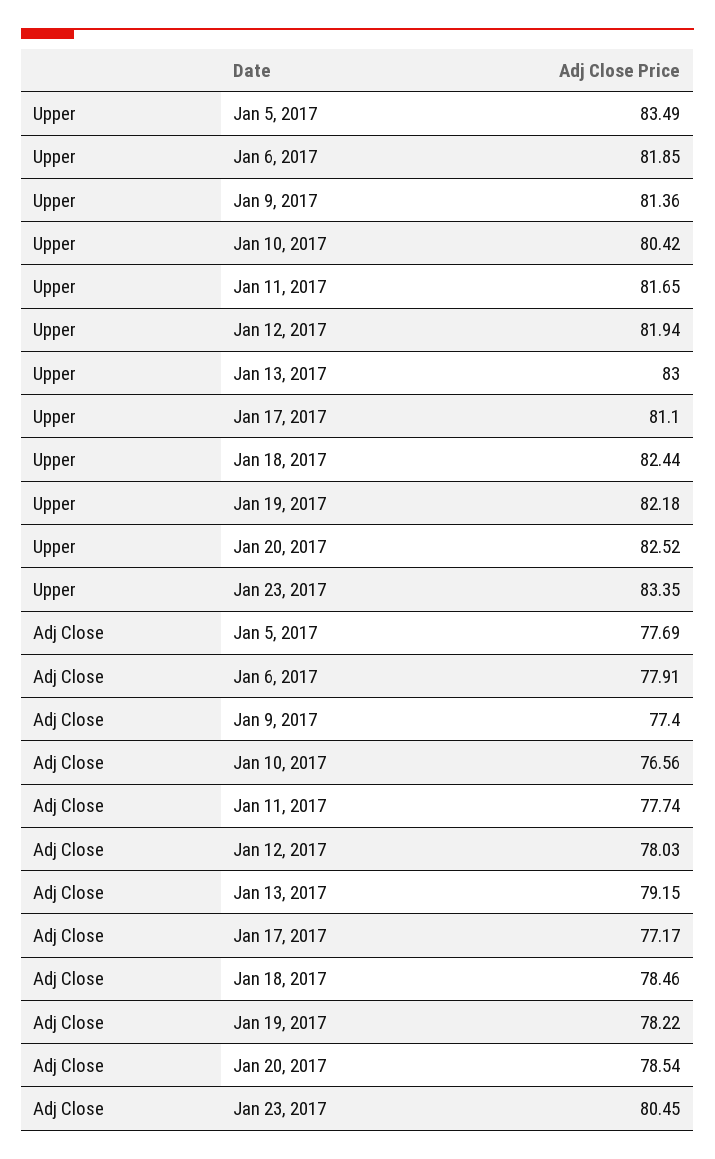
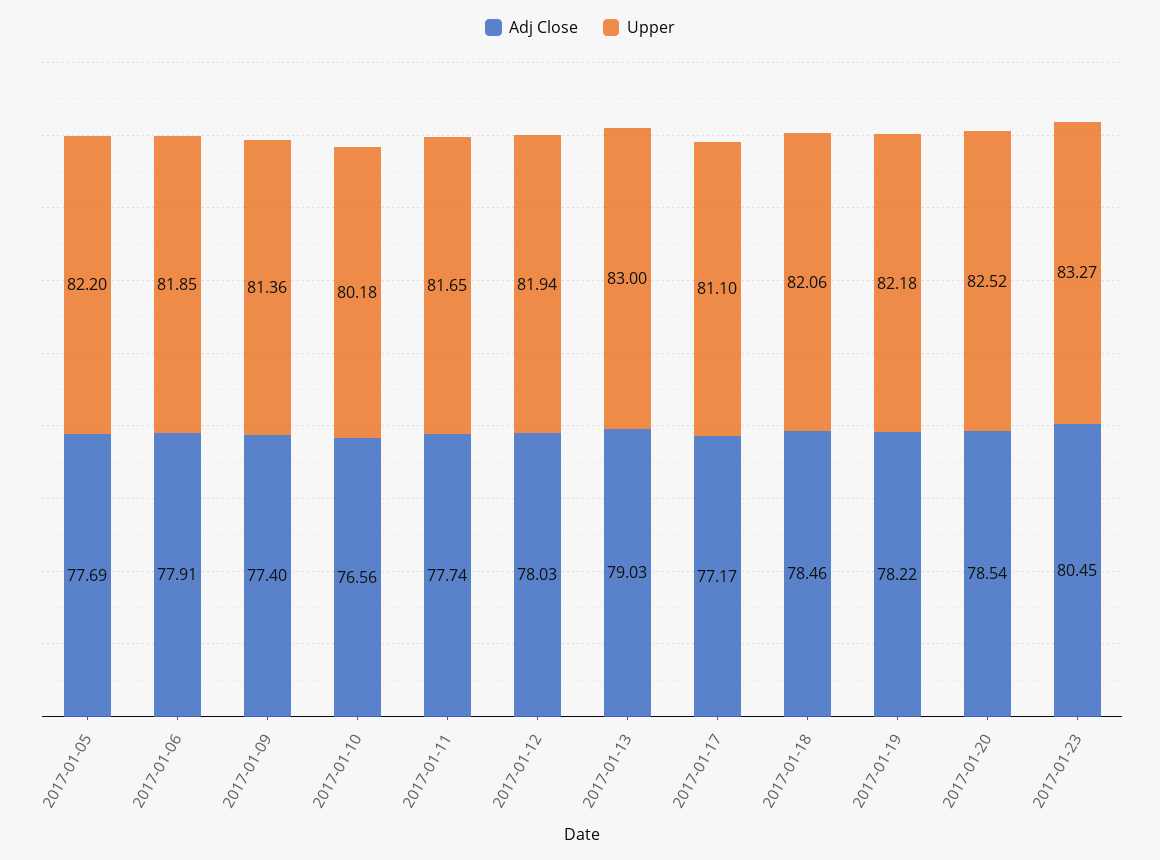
  {
    "Upper": {
-     "Jan 5, 2017": 83.49,
+     "Jan 5, 2017": 82.2,
      "Jan 6, 2017": 81.85,
      "Jan 9, 2017": 81.36,
-     "Jan 10, 2017": 80.42,
+     "Jan 10, 2017": 80.18,
      "Jan 11, 2017": 81.65,
      "Jan 12, 2017": 81.94,
      "Jan 13, 2017": 83,
      "Jan 17, 2017": 81.1,
-     "Jan 18, 2017": 82.44,
+     "Jan 18, 2017": 82.06,
      "Jan 19, 2017": 82.18,
      "Jan 20, 2017": 82.52,
-     "Jan 23, 2017": 83.35
+     "Jan 23, 2017": 83.27
    },
    "Adj Close": {
      "Jan 5, 2017": 77.69,
      "Jan 6, 2017": 77.91,
      "Jan 9, 2017": 77.4,
      "Jan 10, 2017": 76.56,
      "Jan 11, 2017": 77.74,
      "Jan 12, 2017": 78.03,
-     "Jan 13, 2017": 79.15,
+     "Jan 13, 2017": 79.03,
      "Jan 17, 2017": 77.17,
      "Jan 18, 2017": 78.46,
      "Jan 19, 2017": 78.22,
      "Jan 20, 2017": 78.54,
      "Jan 23, 2017": 80.45
    }
  }

